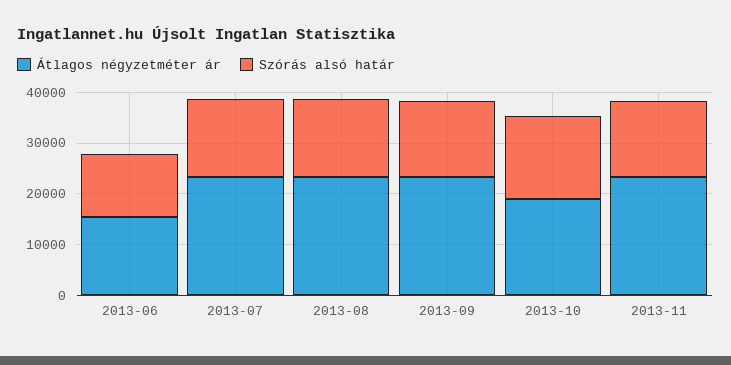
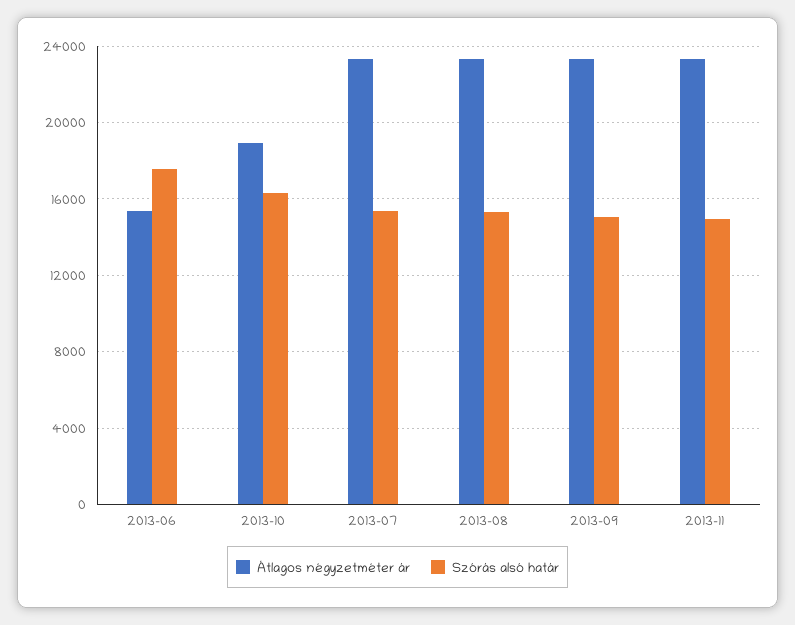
  {
    "Átlagos négyzetméter ár": {
      "2013-06": 15500,
      "2013-07": 23500,
      "2013-08": 23500,
      "2013-09": 23500,
      "2013-10": 19000,
      "2013-11": 23500
    },
    "Szórás alsó határ": {
-     "2013-06": 12000,
+     "2013-06": 17500,
      "2013-07": 15500,
      "2013-08": 15500,
      "2013-09": 15000,
      "2013-10": 16500,
      "2013-11": 15000
    }
  }

